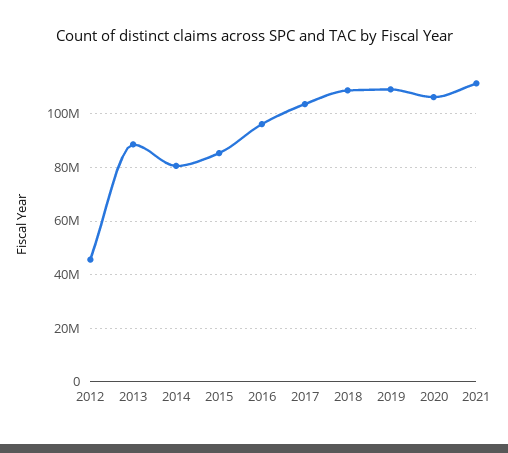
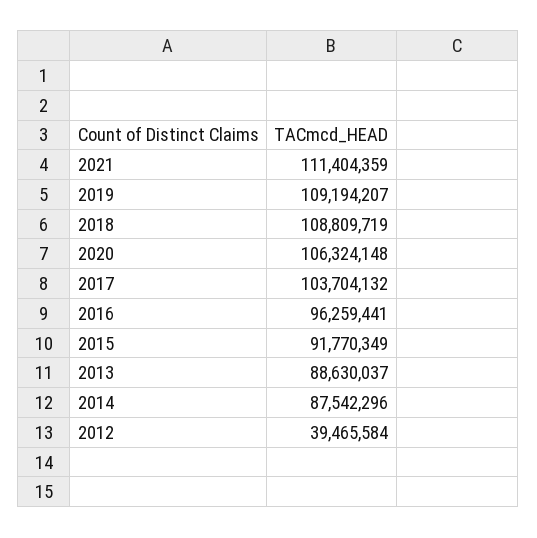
  {
-   "2012": 45000000,
+   "2012": 39465584,
    "2013": 88630037,
-   "2014": 80000000,
+   "2014": 87542296,
-   "2015": 85000000,
+   "2015": 91770349,
    "2016": 96259441,
    "2017": 103704132,
    "2018": 108809719,
    "2019": 109194207,
    "2020": 106324148,
    "2021": 111404359
  }

